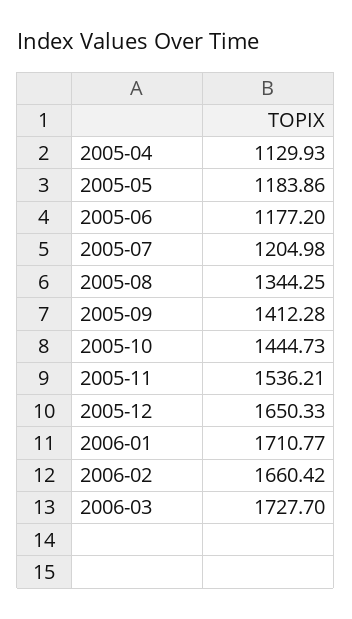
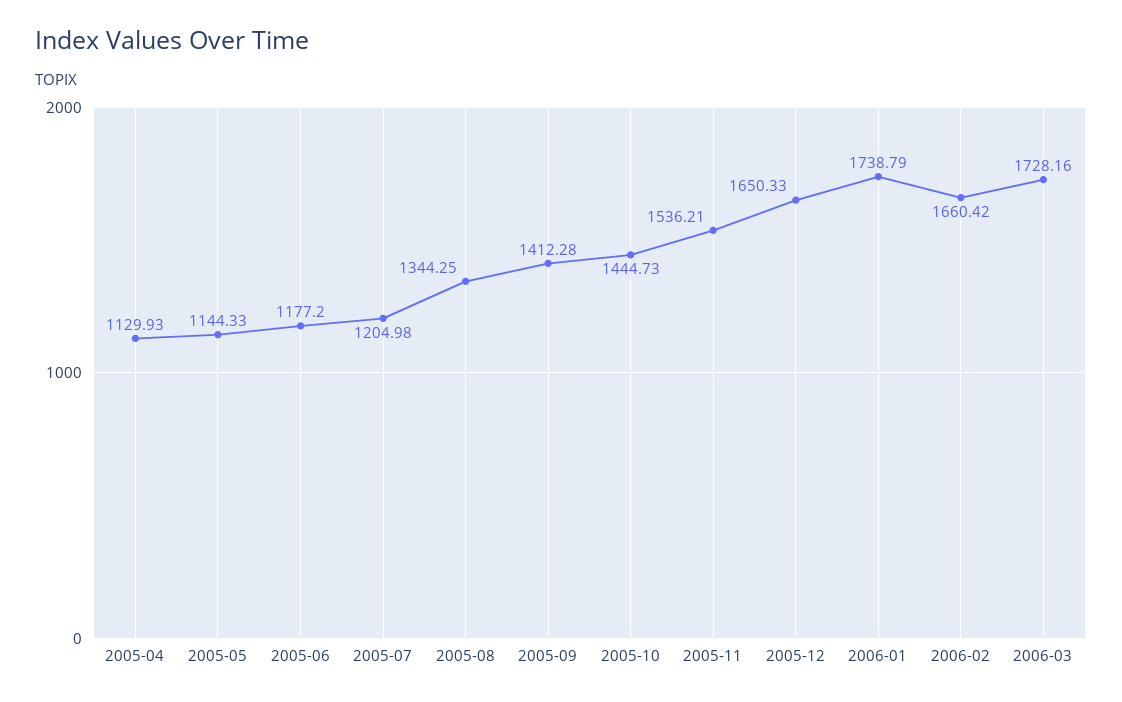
  {
    "2005-04": 1129.93,
-   "2005-05": 1183.86,
+   "2005-05": 1144.33,
    "2005-06": 1177.2,
    "2005-07": 1204.98,
    "2005-08": 1344.25,
    "2005-09": 1412.28,
    "2005-10": 1444.73,
    "2005-11": 1536.21,
    "2005-12": 1650.33,
-   "2006-01": 1710.77,
+   "2006-01": 1738.79,
    "2006-02": 1660.42,
-   "2006-03": 1727.7
+   "2006-03": 1728.16
  }

